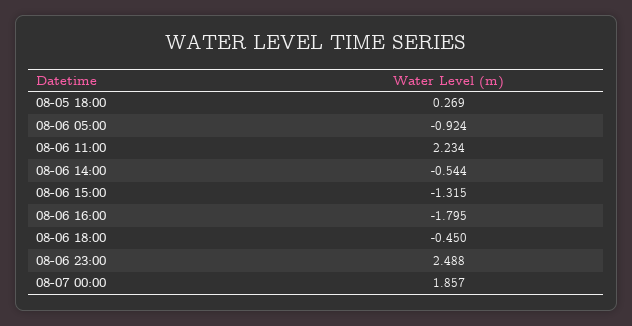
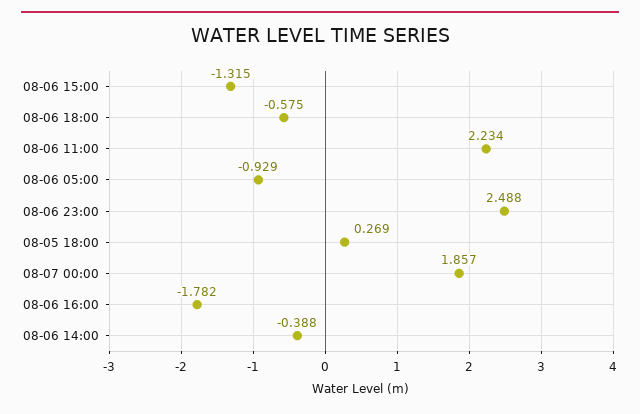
  {
    "08-05 18:00": 0.269,
-   "08-06 05:00": -0.924,
+   "08-06 05:00": -0.929,
    "08-06 11:00": 2.234,
-   "08-06 14:00": -0.544,
+   "08-06 14:00": -0.388,
    "08-06 15:00": -1.315,
-   "08-06 16:00": -1.795,
+   "08-06 16:00": -1.782,
-   "08-06 18:00": -0.45,
+   "08-06 18:00": -0.575,
    "08-06 23:00": 2.488,
    "08-07 00:00": 1.857
  }

